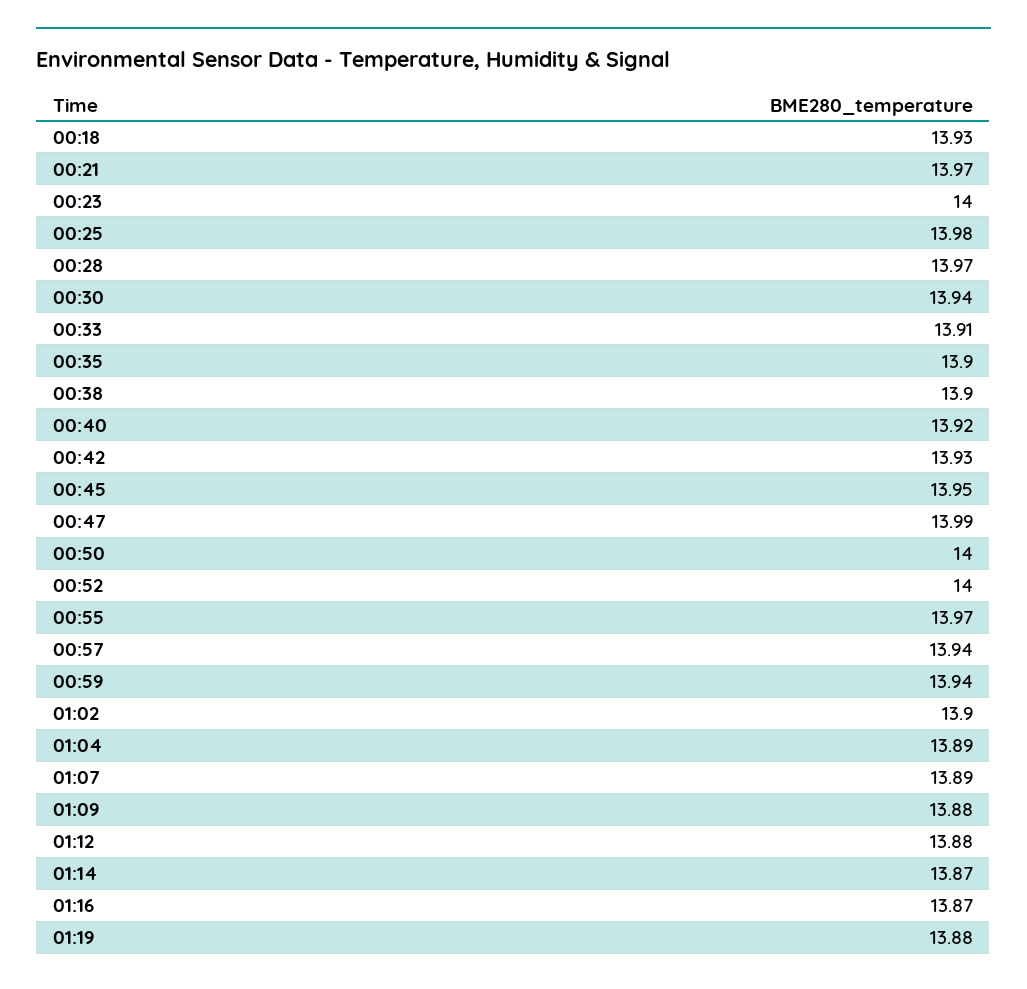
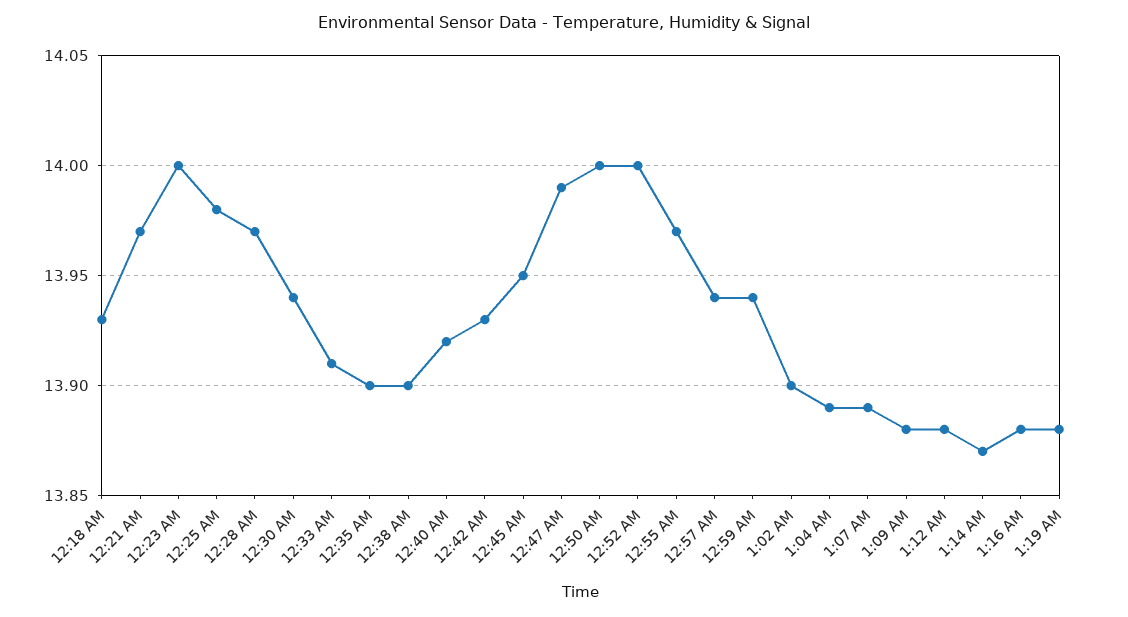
  {
    "00:18": 13.93,
    "00:21": 13.97,
    "00:23": 14,
    "00:25": 13.98,
    "00:28": 13.97,
    "00:30": 13.94,
    "00:33": 13.91,
    "00:35": 13.9,
    "00:38": 13.9,
    "00:40": 13.92,
    "00:42": 13.93,
    "00:45": 13.95,
    "00:47": 13.99,
    "00:50": 14,
    "00:52": 14,
    "00:55": 13.97,
    "00:57": 13.94,
    "00:59": 13.94,
    "01:02": 13.9,
    "01:04": 13.89,
    "01:07": 13.89,
    "01:09": 13.88,
    "01:12": 13.88,
    "01:14": 13.87,
-   "01:16": 13.87,
+   "01:16": 13.88,
    "01:19": 13.88
  }

